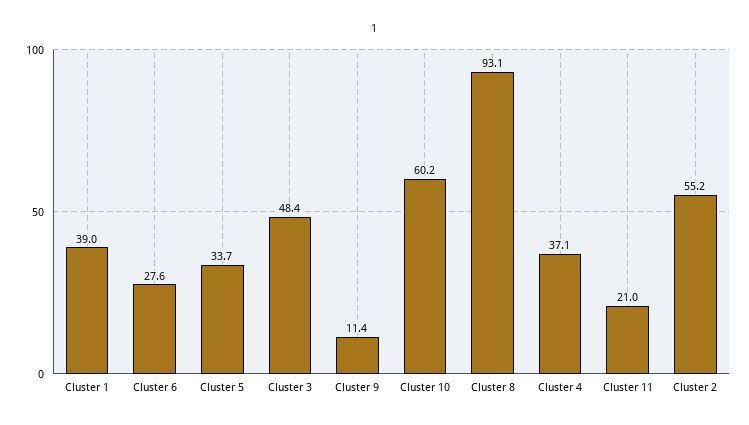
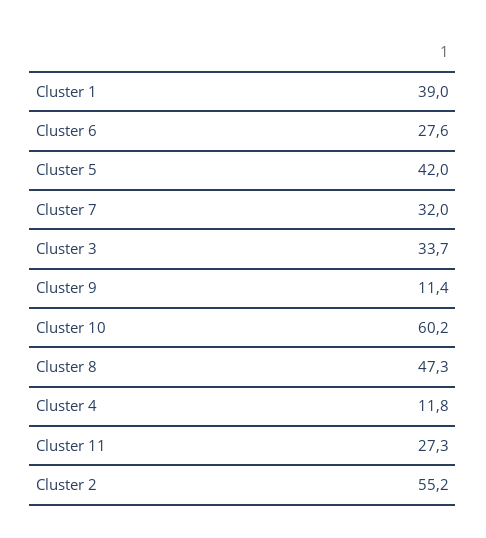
  {
    "Cluster 1": 39,
    "Cluster 6": 27.6,
-   "Cluster 5": 33.7,
+   "Cluster 5": 42,
-   "Cluster 3": 48.4,
+   "Cluster 3": 33.7,
    "Cluster 9": 11.4,
    "Cluster 10": 60.2,
-   "Cluster 8": 93.1,
+   "Cluster 8": 47.3,
-   "Cluster 4": 37.1,
+   "Cluster 4": 11.8,
-   "Cluster 11": 21,
+   "Cluster 11": 27.3,
-   "Cluster 2": 55.2
+   "Cluster 2": 55.2,
+   "Cluster 7": 32
  }

